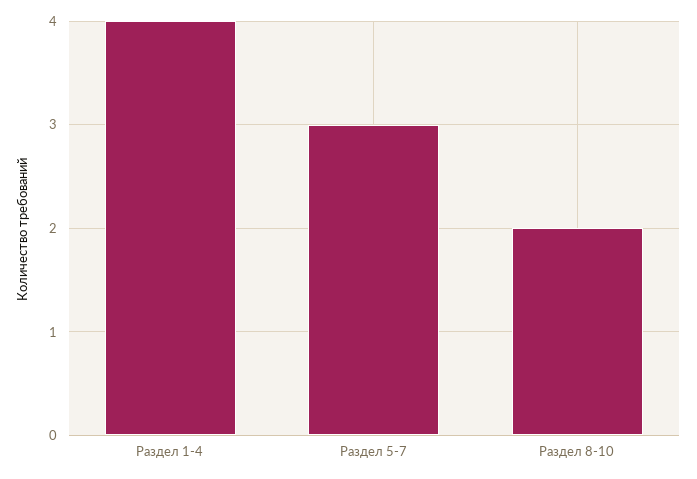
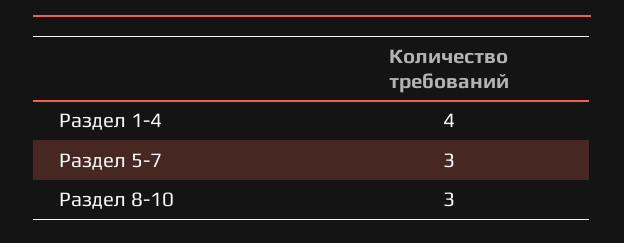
  {
    "Раздел 1-4": 4,
    "Раздел 5-7": 3,
-   "Раздел 8-10": 2
+   "Раздел 8-10": 3
  }

